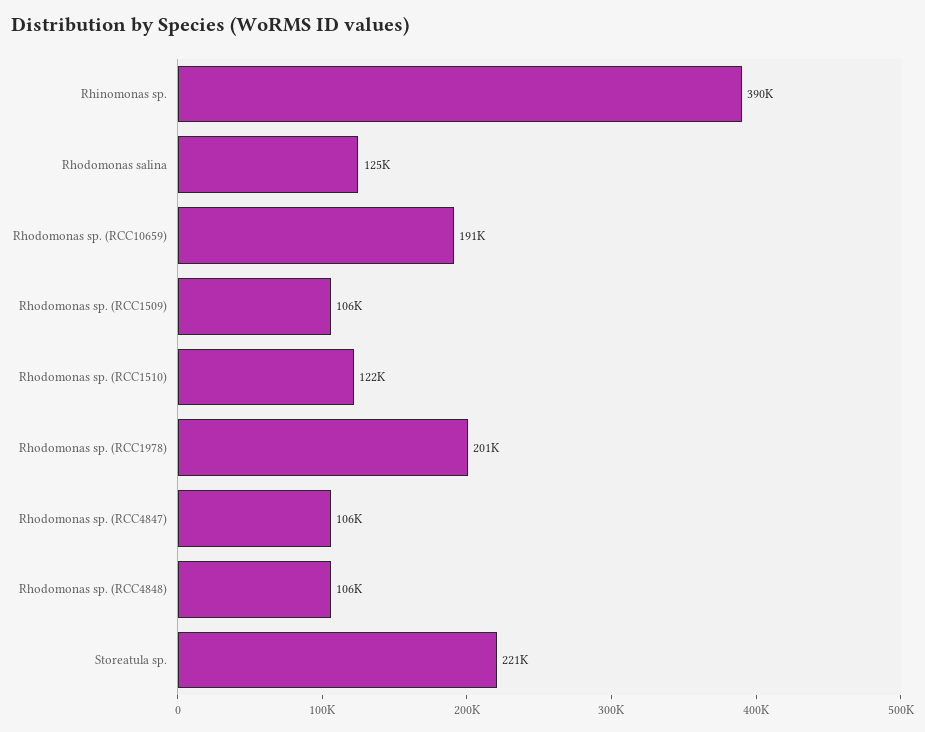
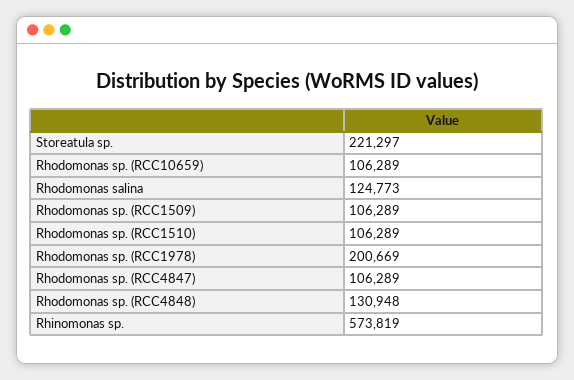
  {
-   "Rhinomonas sp.": 390000,
+   "Rhinomonas sp.": 573819,
    "Rhodomonas salina": 124773,
-   "Rhodomonas sp. (RCC10659)": 191000,
+   "Rhodomonas sp. (RCC10659)": 106289,
    "Rhodomonas sp. (RCC1509)": 106289,
-   "Rhodomonas sp. (RCC1510)": 122000,
+   "Rhodomonas sp. (RCC1510)": 106289,
    "Rhodomonas sp. (RCC1978)": 200669,
    "Rhodomonas sp. (RCC4847)": 106289,
-   "Rhodomonas sp. (RCC4848)": 106000,
+   "Rhodomonas sp. (RCC4848)": 130948,
    "Storeatula sp.": 221297
  }

